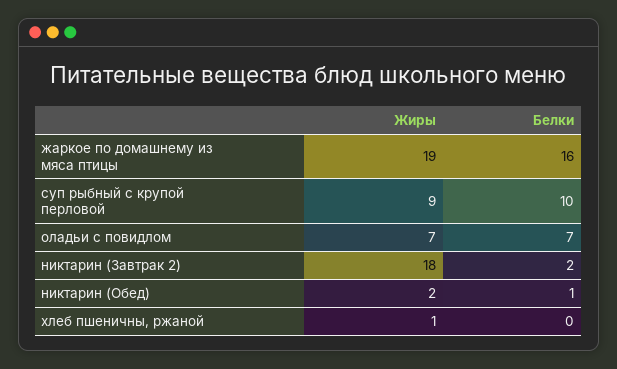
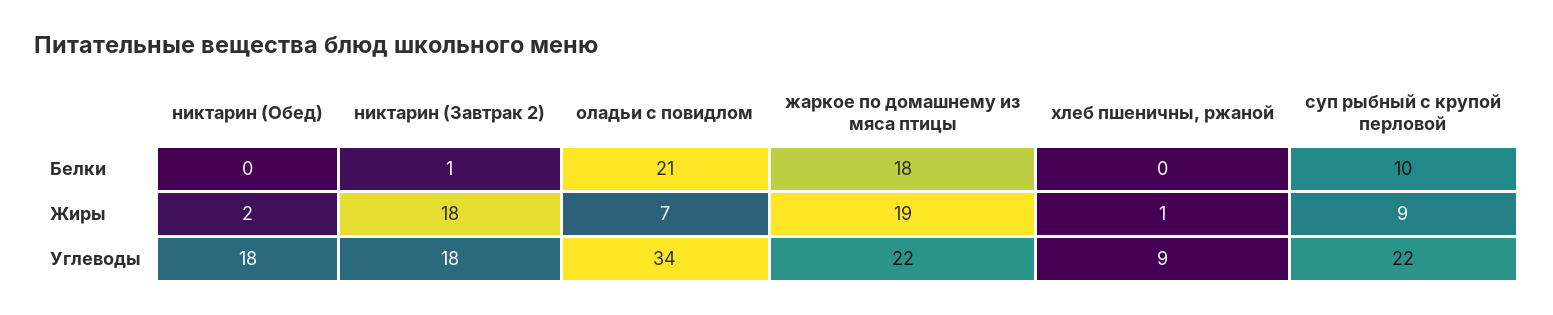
  {
    "Жиры": {
      "жаркое по домашнему из мяса птицы": 19,
      "суп рыбный с крупой перловой": 9,
      "оладьи с повидлом": 7,
      "никтарин (Завтрак 2)": 18,
      "никтарин (Обед)": 2,
      "хлеб пшеничны, ржаной": 1
    },
    "Белки": {
-     "жаркое по домашнему из мяса птицы": 16,
+     "жаркое по домашнему из мяса птицы": 18,
      "суп рыбный с крупой перловой": 10,
-     "оладьи с повидлом": 7,
+     "оладьи с повидлом": 21,
-     "никтарин (Завтрак 2)": 2,
+     "никтарин (Завтрак 2)": 1,
-     "никтарин (Обед)": 1,
+     "никтарин (Обед)": 0,
      "хлеб пшеничны, ржаной": 0
-   }
+   },
+   "Углеводы": {
+     "никтарин (Обед)": 18,
+     "никтарин (Завтрак 2)": 18,
+     "оладьи с повидлом": 34,
+     "жаркое по домашнему из мяса птицы": 22,
+     "хлеб пшеничны, ржаной": 9,
+     "суп рыбный с крупой перловой": 22
+   }
  }

